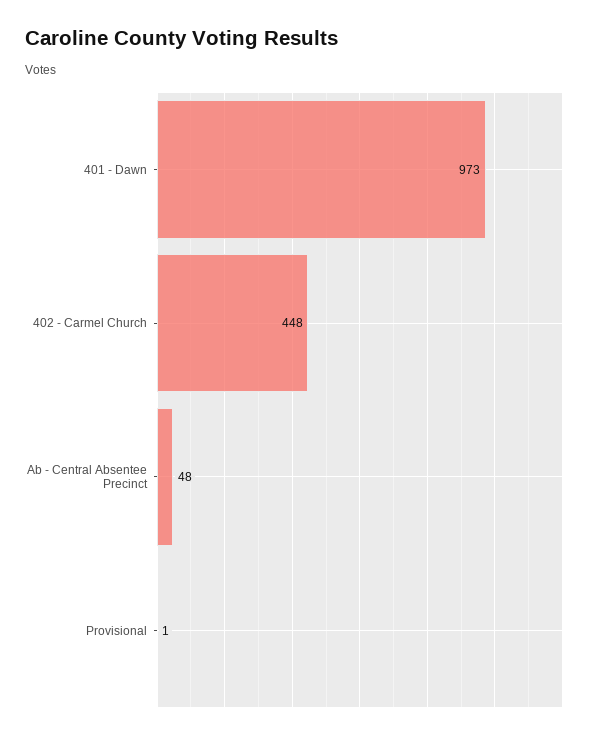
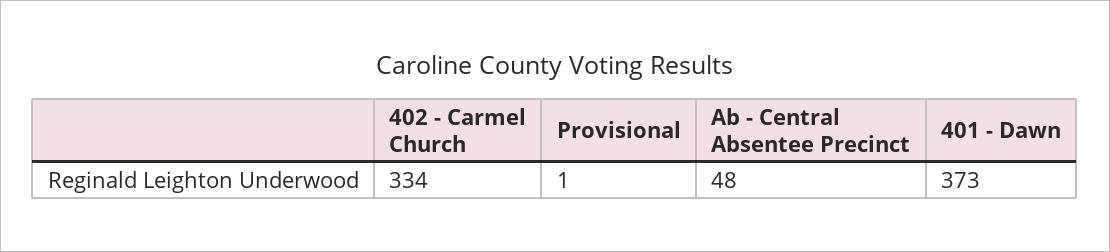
  {
-   "401 - Dawn": 973,
+   "401 - Dawn": 373,
-   "402 - Carmel Church": 448,
+   "402 - Carmel Church": 334,
    "Ab - Central Absentee Precinct": 48,
    "Provisional": 1
  }

